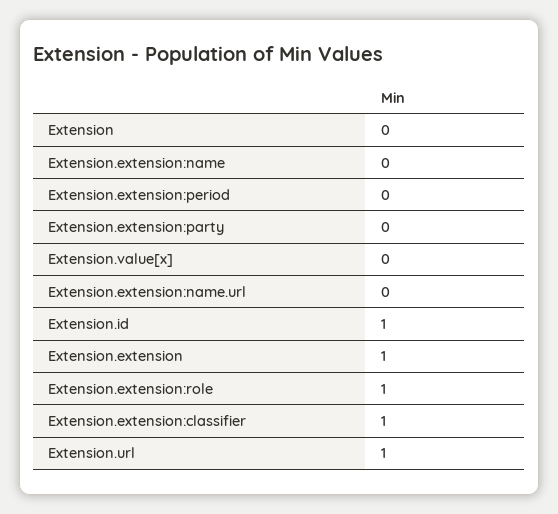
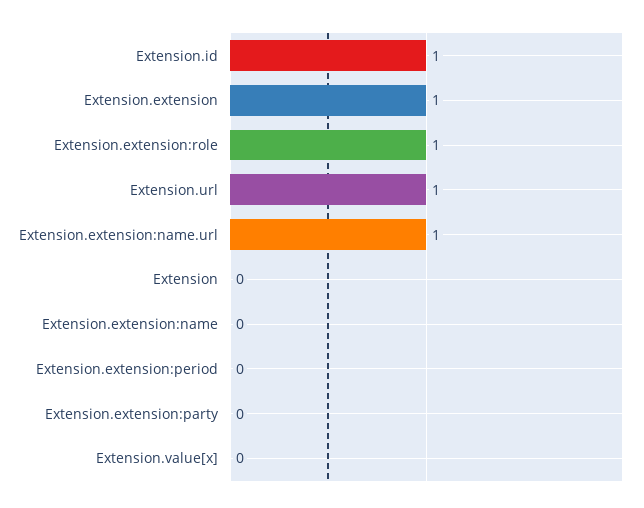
  {
    "Extension": 0,
    "Extension.extension:name": 0,
    "Extension.extension:period": 0,
    "Extension.extension:party": 0,
    "Extension.value[x]": 0,
-   "Extension.extension:name.url": 0,
+   "Extension.extension:name.url": 1,
    "Extension.id": 1,
    "Extension.extension": 1,
    "Extension.extension:role": 1,
-   "Extension.extension:classifier": 1,
    "Extension.url": 1
  }

